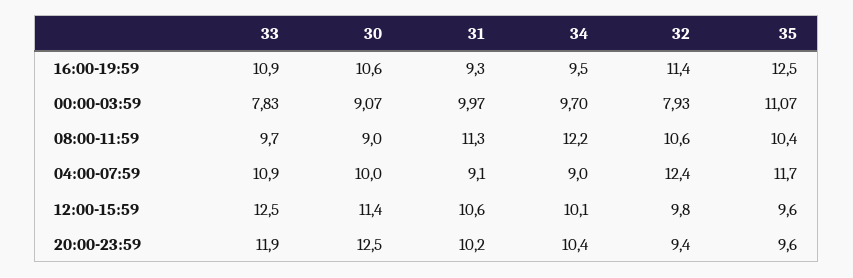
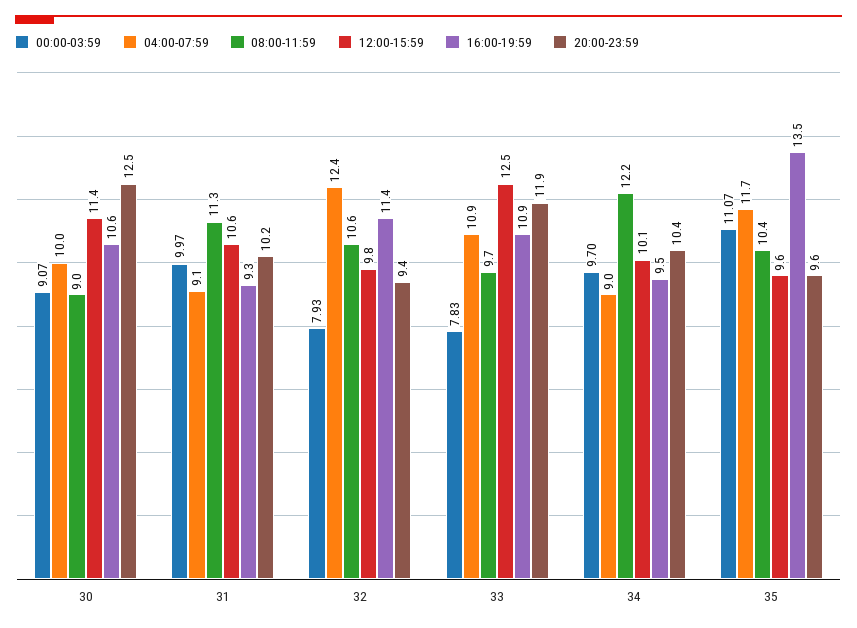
  {
    "16:00-19:59": {
      "33": 10.9,
      "30": 10.6,
      "31": 9.3,
      "34": 9.5,
      "32": 11.4,
-     "35": 12.5
+     "35": 13.5
    },
    "00:00-03:59": {
      "33": 7.83,
      "30": 9.07,
      "31": 9.97,
      "34": 9.7,
      "32": 7.93,
      "35": 11.07
    },
    "08:00-11:59": {
      "33": 9.7,
      "30": 9,
      "31": 11.3,
      "34": 12.2,
      "32": 10.6,
      "35": 10.4
    },
    "04:00-07:59": {
      "33": 10.9,
      "30": 10,
      "31": 9.1,
      "34": 9,
      "32": 12.4,
      "35": 11.7
    },
    "12:00-15:59": {
      "33": 12.5,
      "30": 11.4,
      "31": 10.6,
      "34": 10.1,
      "32": 9.8,
      "35": 9.6
    },
    "20:00-23:59": {
      "33": 11.9,
      "30": 12.5,
      "31": 10.2,
      "34": 10.4,
      "32": 9.4,
      "35": 9.6
    }
  }

